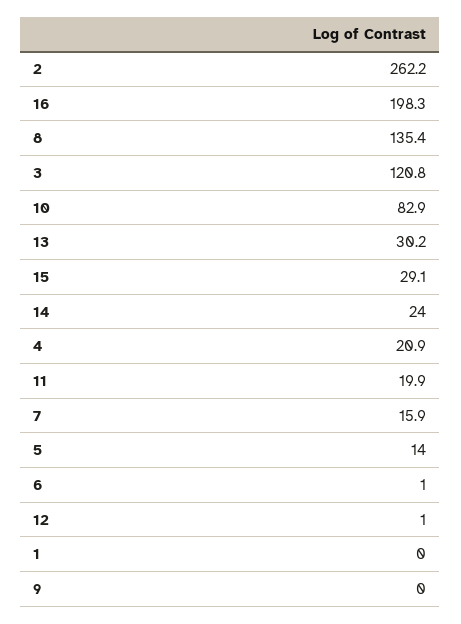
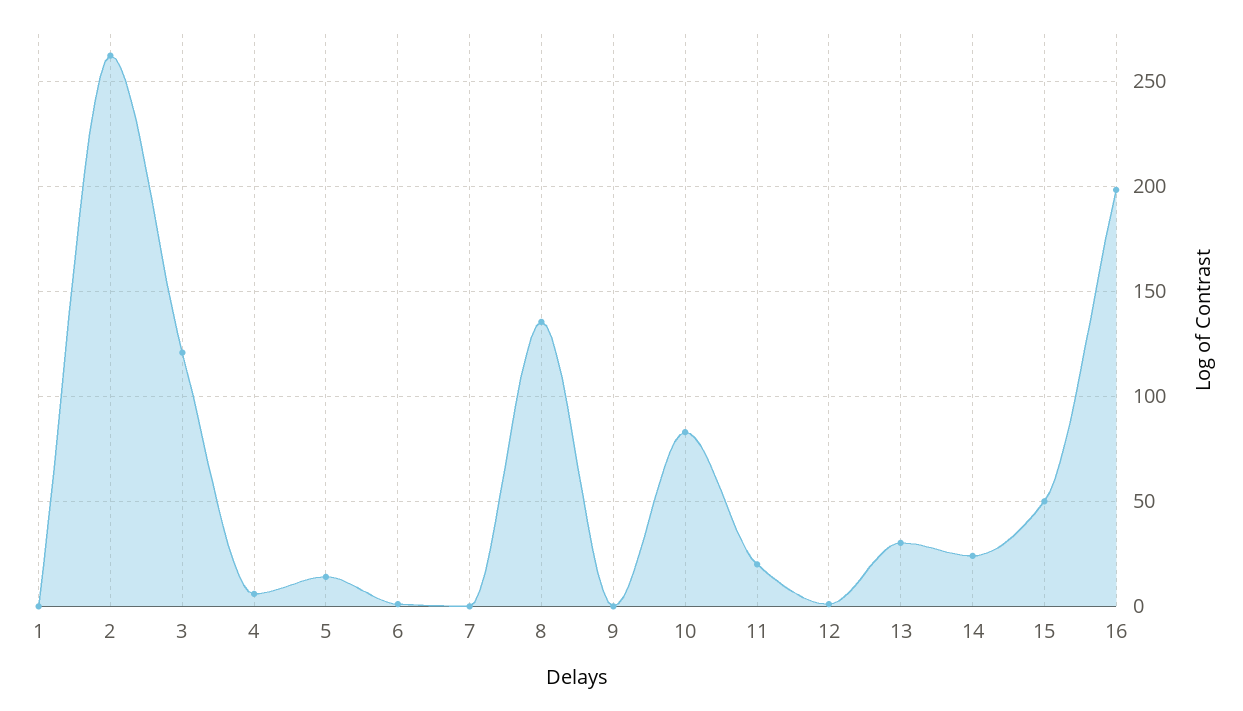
  {
    "2": 262.2,
    "16": 198.3,
    "8": 135.4,
    "3": 120.8,
    "10": 82.9,
    "13": 30.2,
-   "15": 29.1,
+   "15": 50,
    "14": 24,
-   "4": 20.9,
+   "4": 5,
    "11": 19.9,
-   "7": 15.9,
+   "7": 0,
    "5": 14,
    "6": 1,
    "12": 1,
    "1": 0,
    "9": 0
  }

